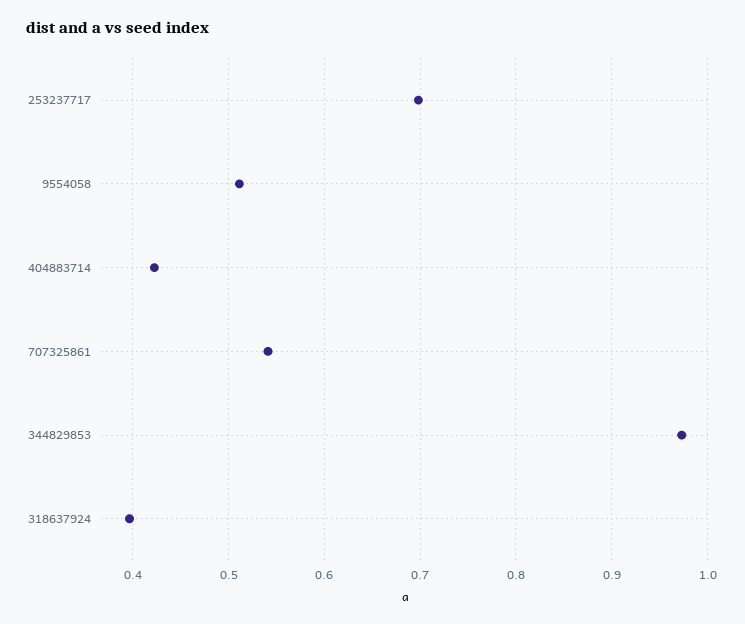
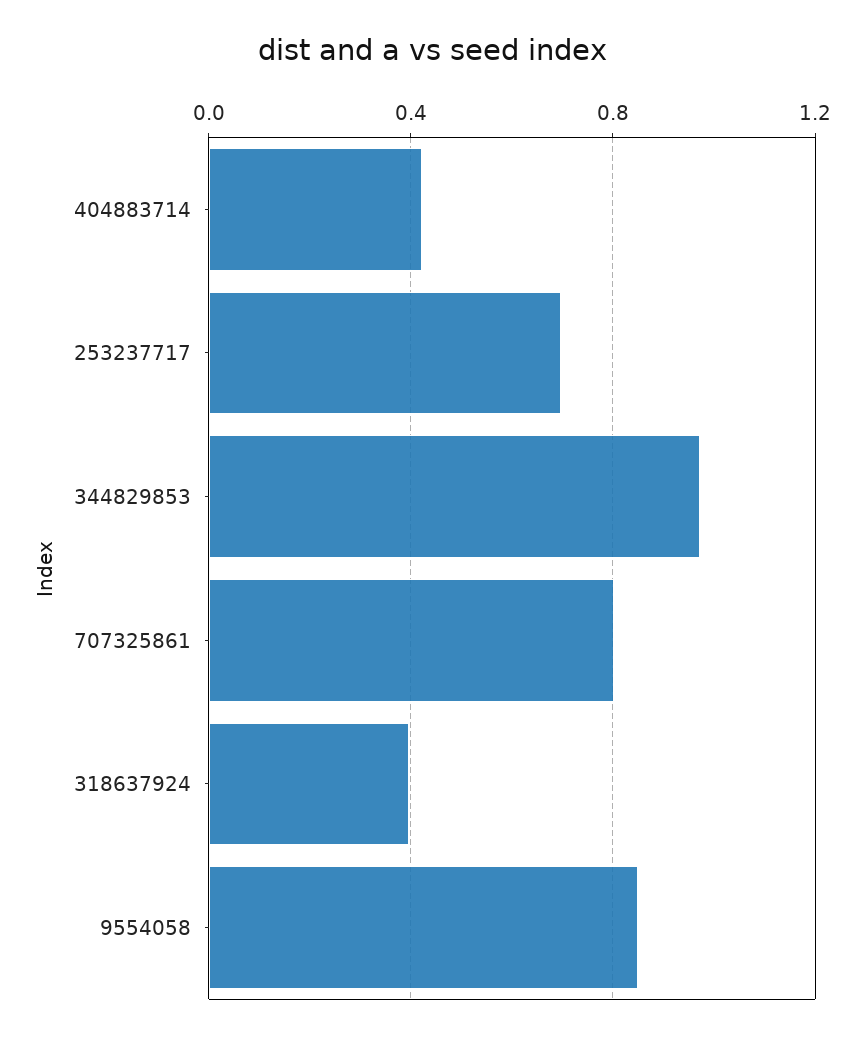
  {
    "253237717": 0.7,
-   "9554058": 0.51,
+   "9554058": 0.85,
    "404883714": 0.42,
-   "707325861": 0.54,
+   "707325861": 0.8,
    "344829853": 0.97,
    "318637924": 0.4
  }

